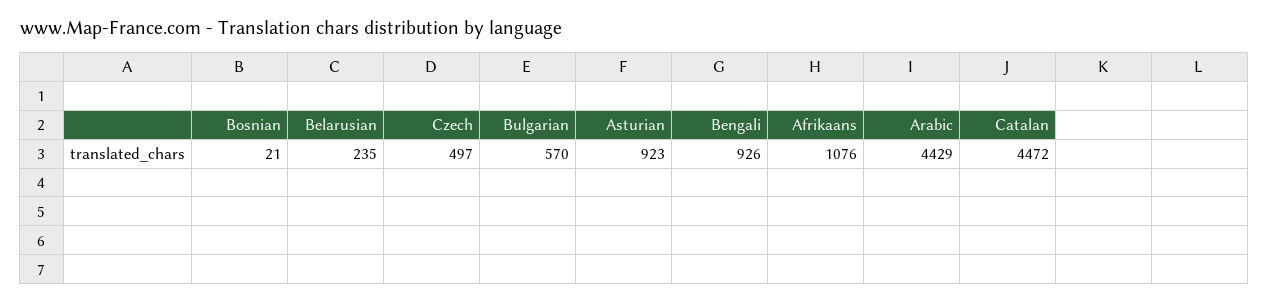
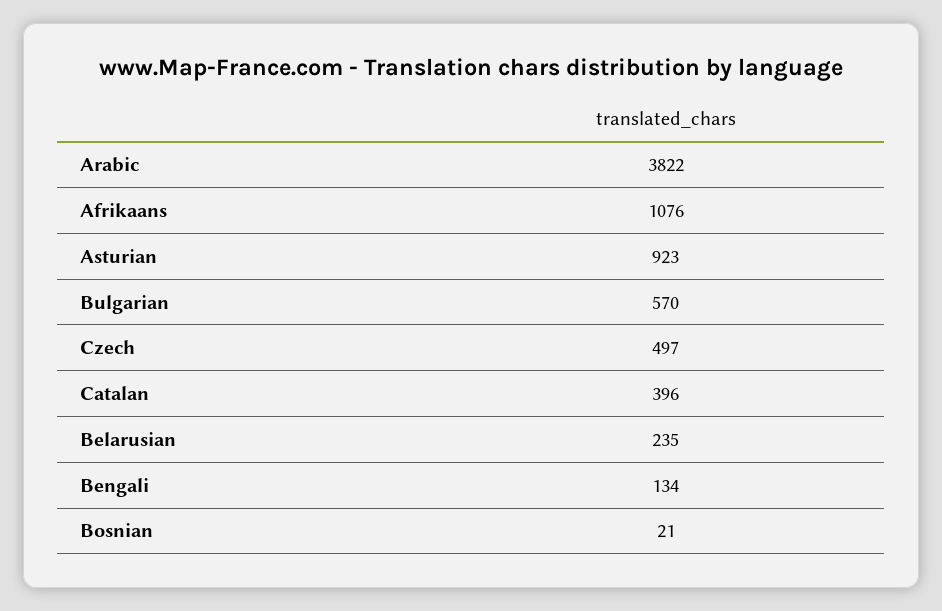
  {
    "Bosnian": 21,
    "Belarusian": 235,
    "Czech": 497,
    "Bulgarian": 570,
    "Asturian": 923,
-   "Bengali": 926,
+   "Bengali": 134,
    "Afrikaans": 1076,
-   "Arabic": 4429,
+   "Arabic": 3822,
-   "Catalan": 4472
+   "Catalan": 396
  }

